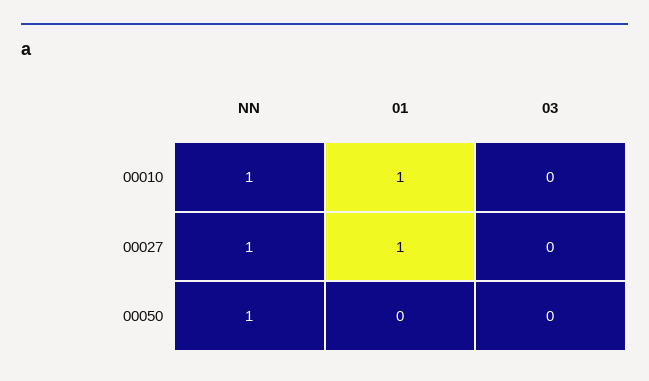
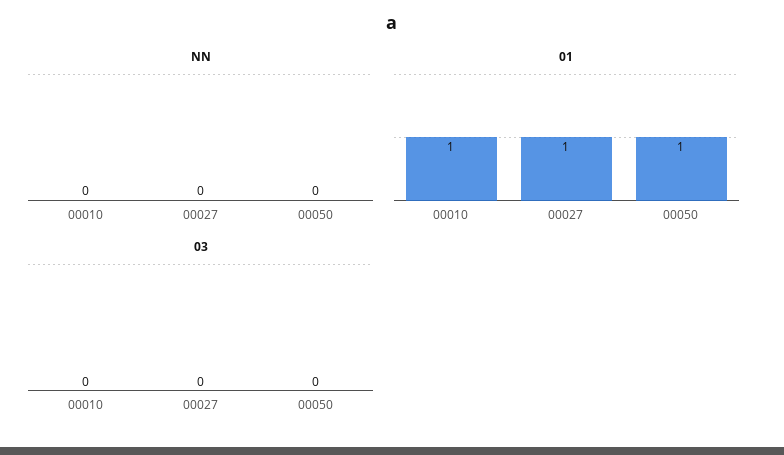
  {
    "NN": {
-     "00010": 1,
+     "00010": 0,
-     "00027": 1,
+     "00027": 0,
-     "00050": 1
+     "00050": 0
    },
    "01": {
      "00010": 1,
      "00027": 1,
-     "00050": 0
+     "00050": 1
    },
    "03": {
      "00010": 0,
      "00027": 0,
      "00050": 0
    }
  }

